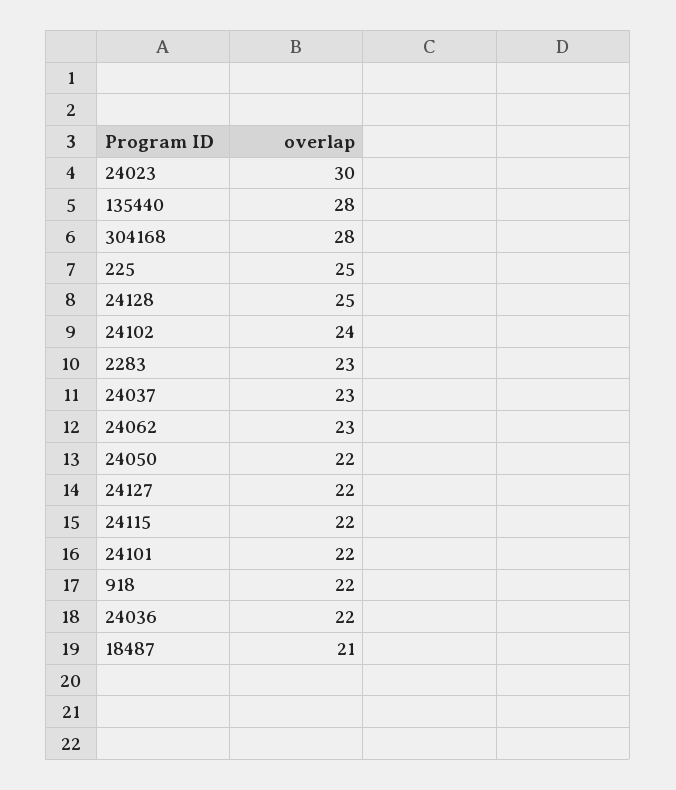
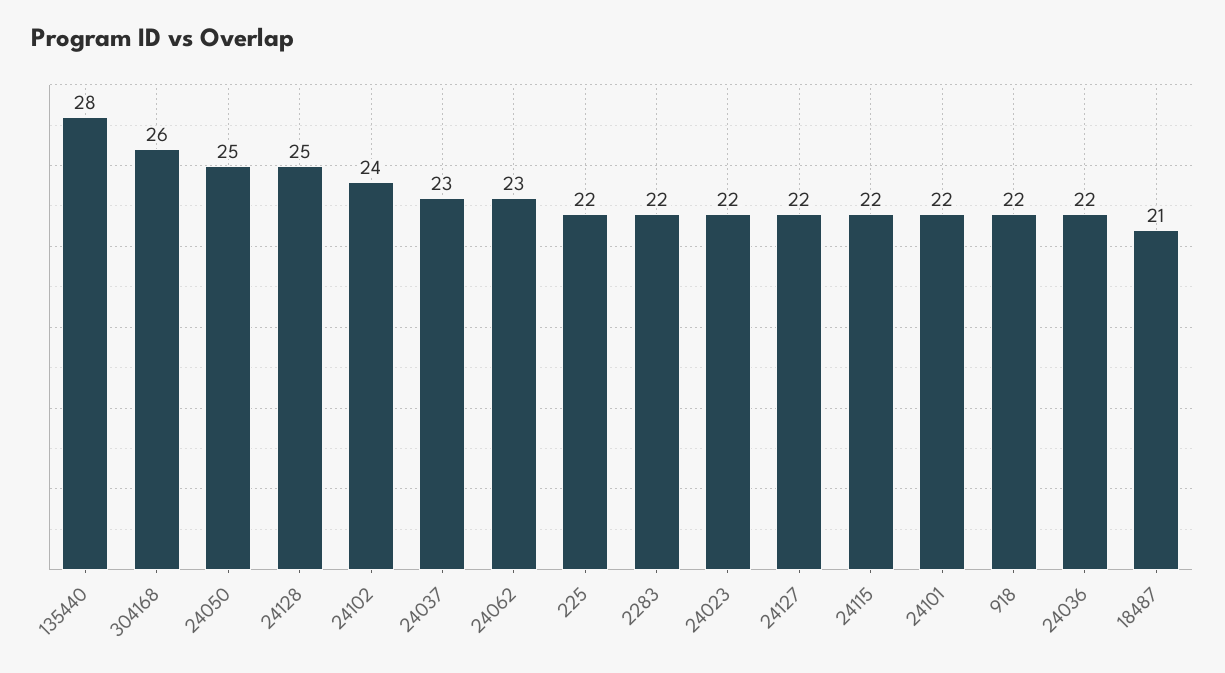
  {
-   "24023": 30,
+   "24023": 22,
    "135440": 28,
-   "304168": 28,
+   "304168": 26,
-   "225": 25,
+   "225": 22,
    "24128": 25,
    "24102": 24,
-   "2283": 23,
+   "2283": 22,
    "24037": 23,
    "24062": 23,
-   "24050": 22,
+   "24050": 25,
    "24127": 22,
    "24115": 22,
    "24101": 22,
    "918": 22,
    "24036": 22,
    "18487": 21
  }

